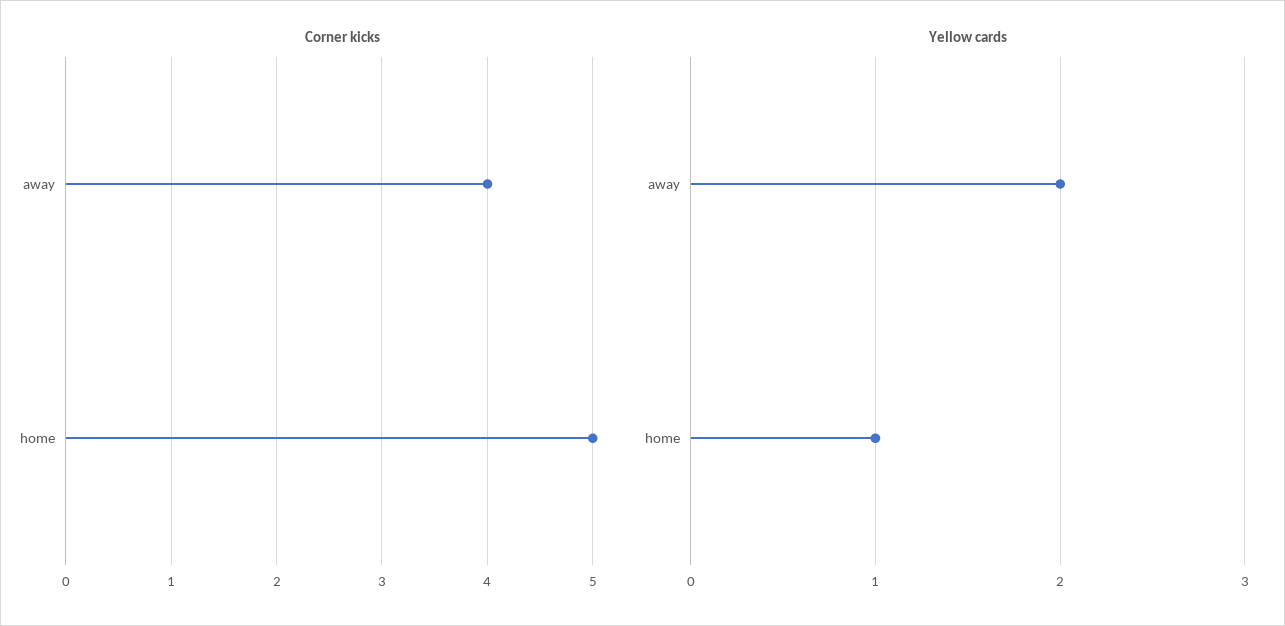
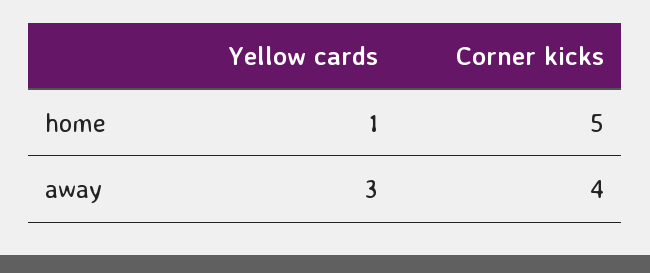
  {
    "Corner kicks": {
      "away": 4,
      "home": 5
    },
    "Yellow cards": {
-     "away": 2,
+     "away": 3,
      "home": 1
    }
  }

